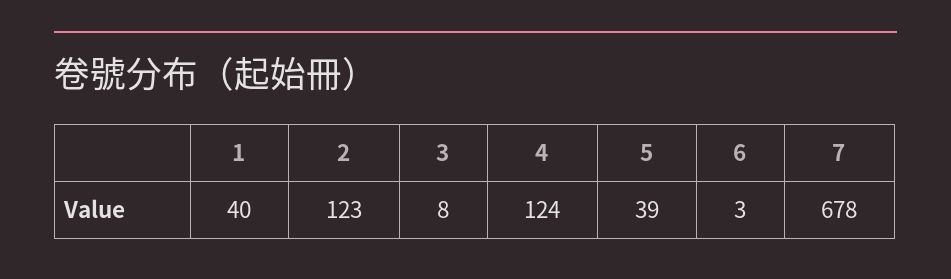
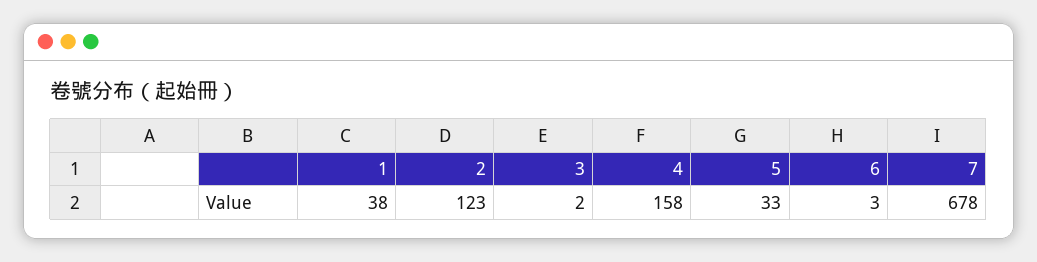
  {
-   "1": 40,
+   "1": 38,
    "2": 123,
-   "3": 8,
+   "3": 2,
-   "4": 124,
+   "4": 158,
-   "5": 39,
+   "5": 33,
    "6": 3,
    "7": 678
  }

